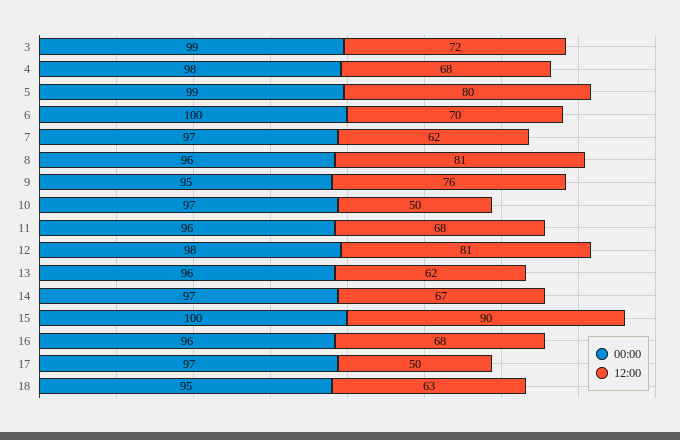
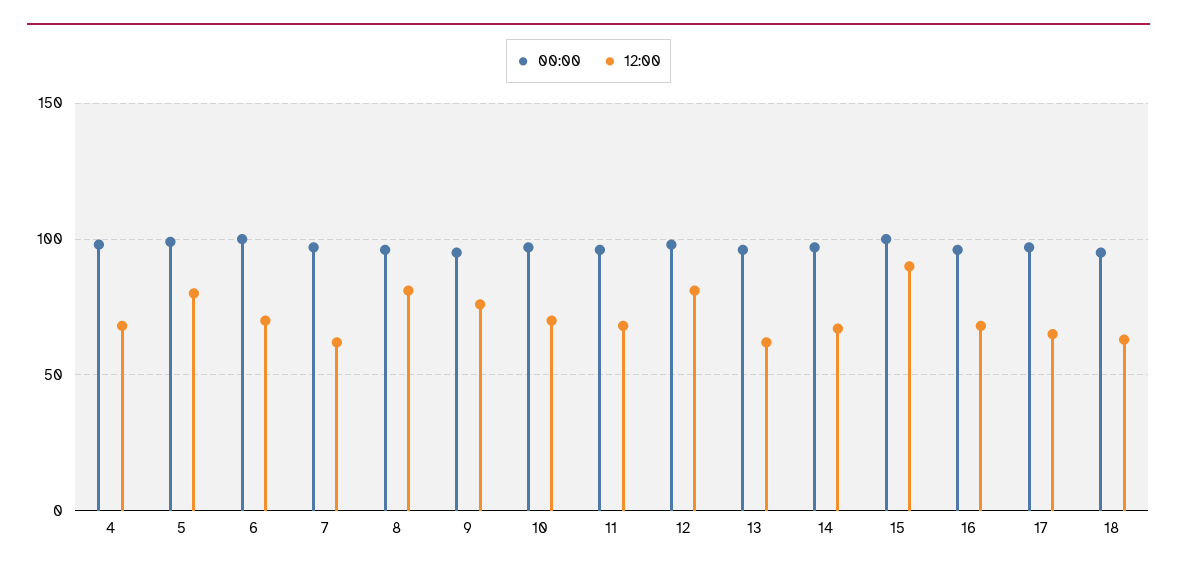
  {
    "00:00": {
-     "3": 99,
      "4": 98,
      "5": 99,
      "6": 100,
      "7": 97,
      "8": 96,
      "9": 95,
      "10": 97,
      "11": 96,
      "12": 98,
      "13": 96,
      "14": 97,
      "15": 100,
      "16": 96,
      "17": 97,
      "18": 95
    },
    "12:00": {
-     "3": 72,
      "4": 68,
      "5": 80,
      "6": 70,
      "7": 62,
      "8": 81,
      "9": 76,
-     "10": 50,
+     "10": 70,
      "11": 68,
      "12": 81,
      "13": 62,
      "14": 67,
      "15": 90,
      "16": 68,
-     "17": 50,
+     "17": 65,
      "18": 63
    }
  }

